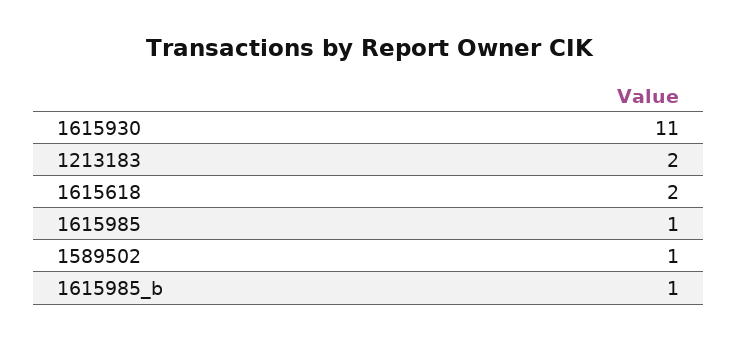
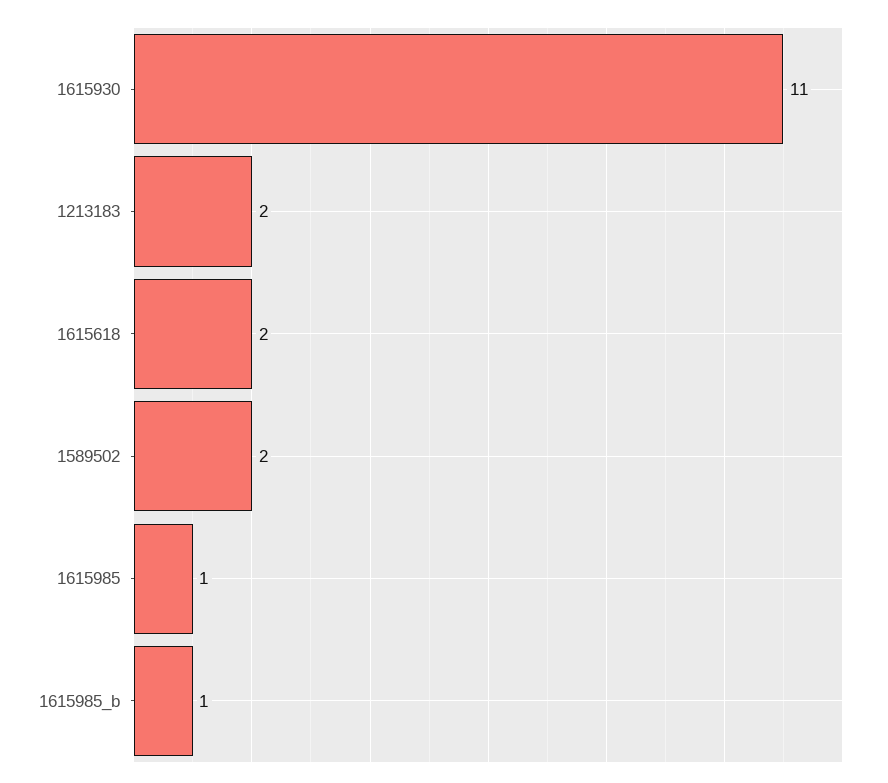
  {
    "1615930": 11,
    "1213183": 2,
    "1615618": 2,
    "1615985": 1,
-   "1589502": 1,
+   "1589502": 2,
    "1615985_b": 1
  }

